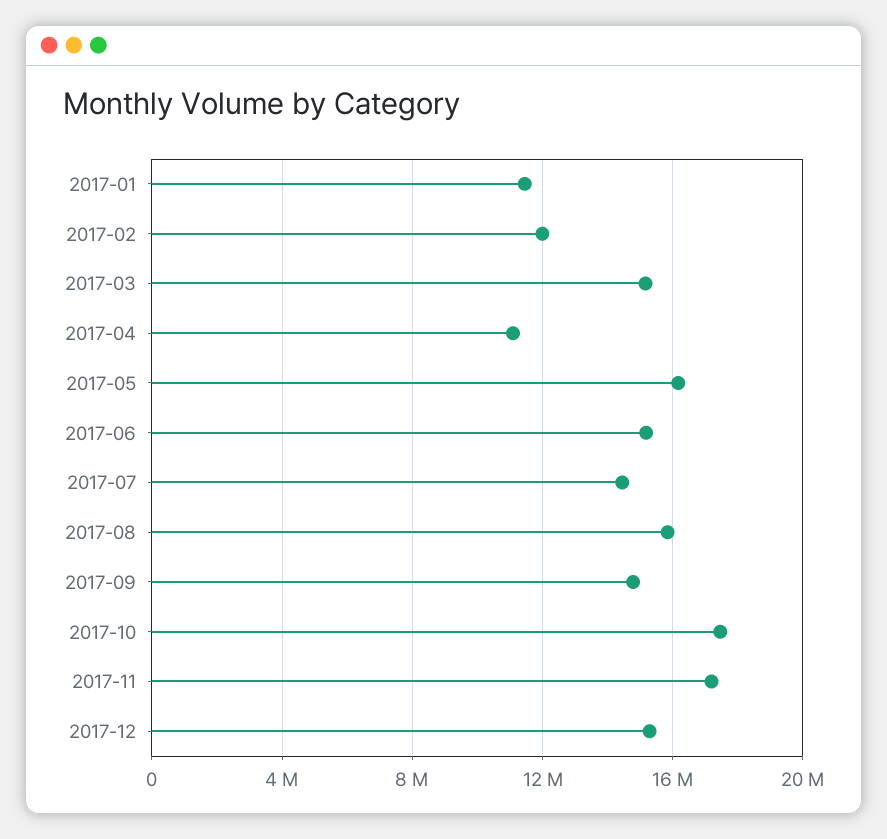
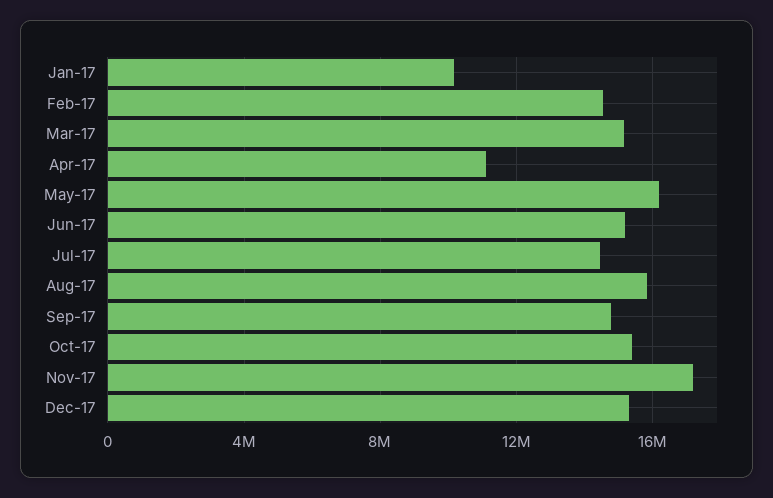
  {
-   "2017-01": 11500000,
+   "2017-01": 10000000,
-   "2017-02": 12000000,
+   "2017-02": 14500000,
    "2017-03": 15000000,
    "2017-04": 11000000,
    "2017-05": 16000000,
    "2017-06": 15000000,
    "2017-07": 14500000,
    "2017-08": 16000000,
    "2017-09": 15000000,
-   "2017-10": 17500000,
+   "2017-10": 15500000,
    "2017-11": 17000000,
    "2017-12": 15500000
  }

